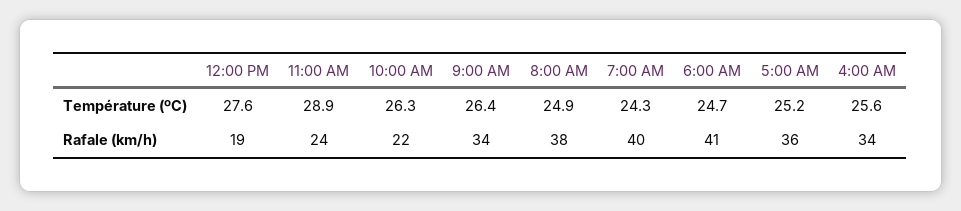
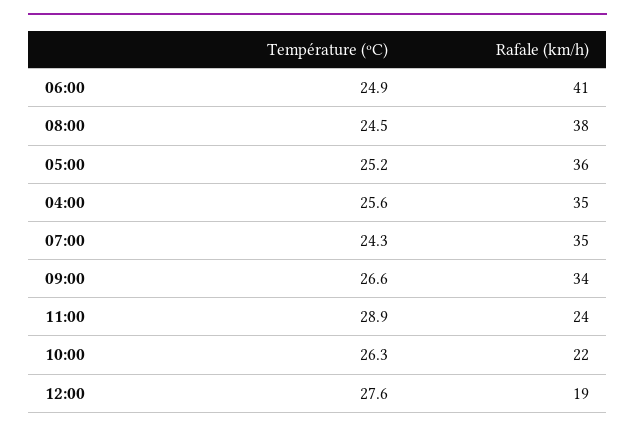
  {
    "12:00 PM": {
      "Température (ºC)": 27.6,
      "Rafale (km/h)": 19
    },
    "11:00 AM": {
      "Température (ºC)": 28.9,
      "Rafale (km/h)": 24
    },
    "10:00 AM": {
      "Température (ºC)": 26.3,
      "Rafale (km/h)": 22
    },
    "9:00 AM": {
-     "Température (ºC)": 26.4,
+     "Température (ºC)": 26.6,
      "Rafale (km/h)": 34
    },
    "8:00 AM": {
-     "Température (ºC)": 24.9,
+     "Température (ºC)": 24.5,
      "Rafale (km/h)": 38
    },
    "7:00 AM": {
      "Température (ºC)": 24.3,
-     "Rafale (km/h)": 40
+     "Rafale (km/h)": 35
    },
    "6:00 AM": {
-     "Température (ºC)": 24.7,
+     "Température (ºC)": 24.9,
      "Rafale (km/h)": 41
    },
    "5:00 AM": {
      "Température (ºC)": 25.2,
      "Rafale (km/h)": 36
    },
    "4:00 AM": {
      "Température (ºC)": 25.6,
-     "Rafale (km/h)": 34
+     "Rafale (km/h)": 35
    }
  }

